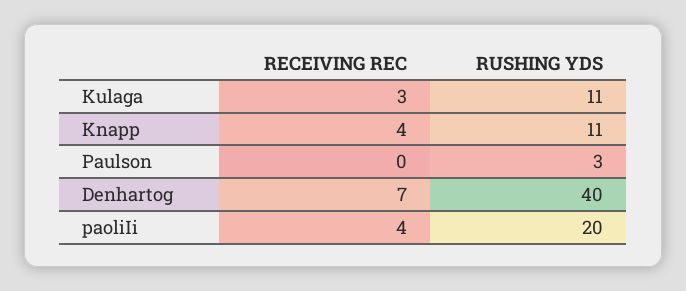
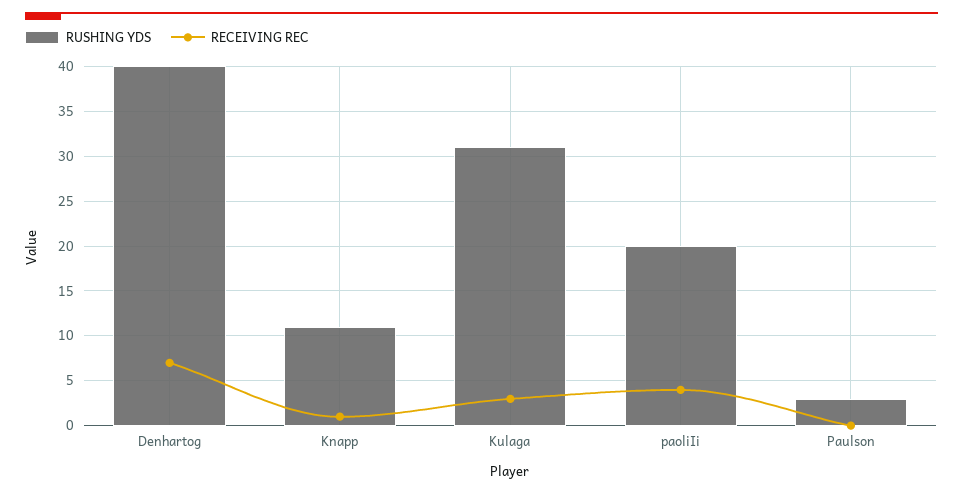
  {
    "RECEIVING REC": {
      "Kulaga": 3,
-     "Knapp": 4,
+     "Knapp": 1,
      "Paulson": 0,
      "Denhartog": 7,
      "paoliIi": 4
    },
    "RUSHING YDS": {
-     "Kulaga": 11,
+     "Kulaga": 31,
      "Knapp": 11,
      "Paulson": 3,
      "Denhartog": 40,
      "paoliIi": 20
    }
  }

